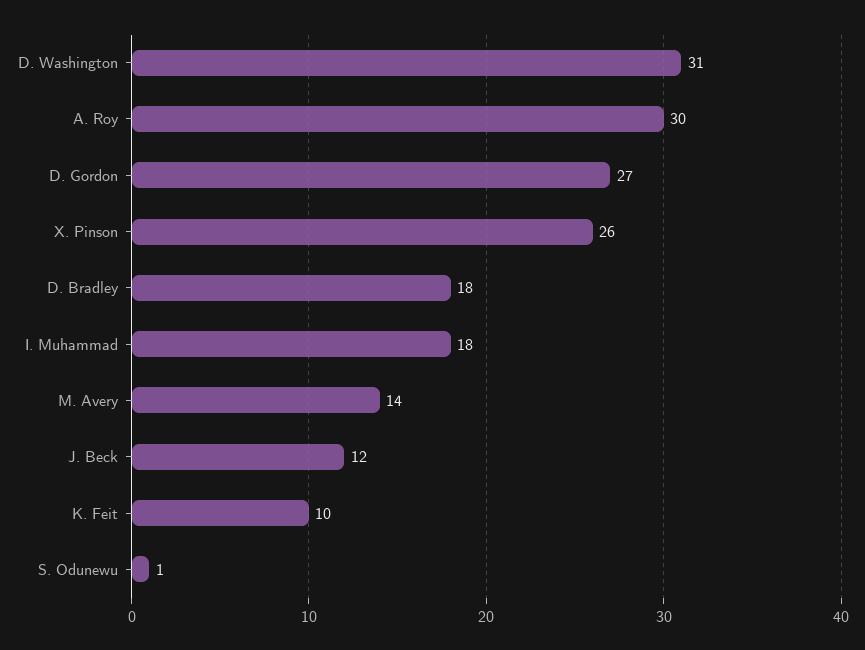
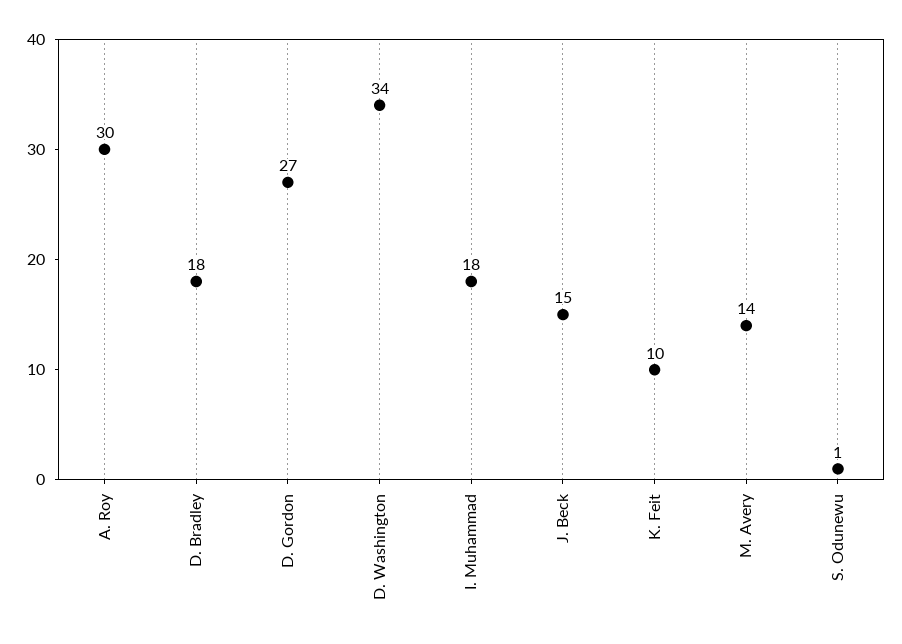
  {
-   "D. Washington": 31,
+   "D. Washington": 34,
    "A. Roy": 30,
    "D. Gordon": 27,
-   "X. Pinson": 26,
    "D. Bradley": 18,
    "I. Muhammad": 18,
    "M. Avery": 14,
-   "J. Beck": 12,
+   "J. Beck": 15,
    "K. Feit": 10,
    "S. Odunewu": 1
  }

